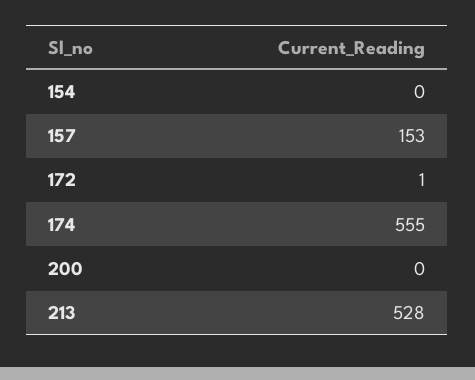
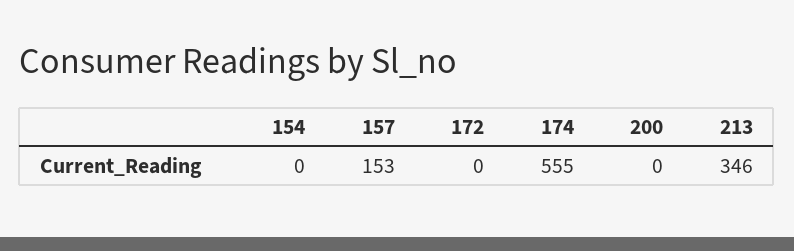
  {
    "154": 0,
    "157": 153,
-   "172": 1,
+   "172": 0,
    "174": 555,
    "200": 0,
-   "213": 528
+   "213": 346
  }

